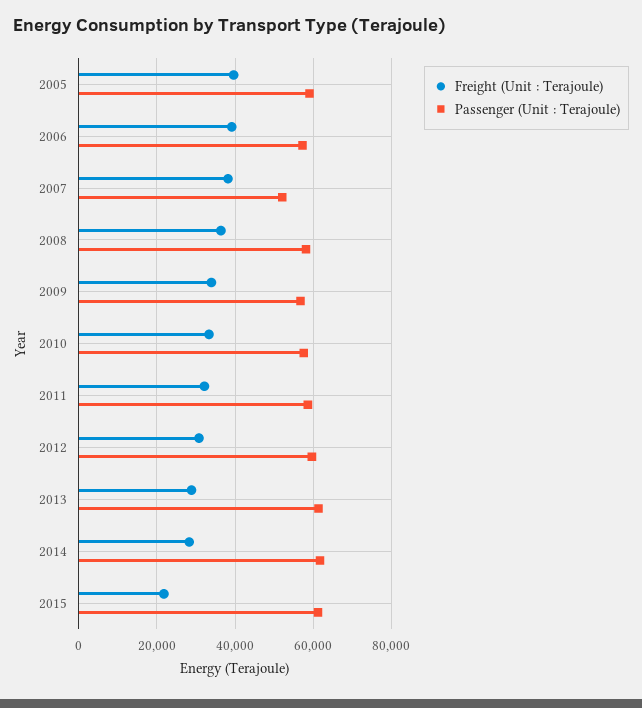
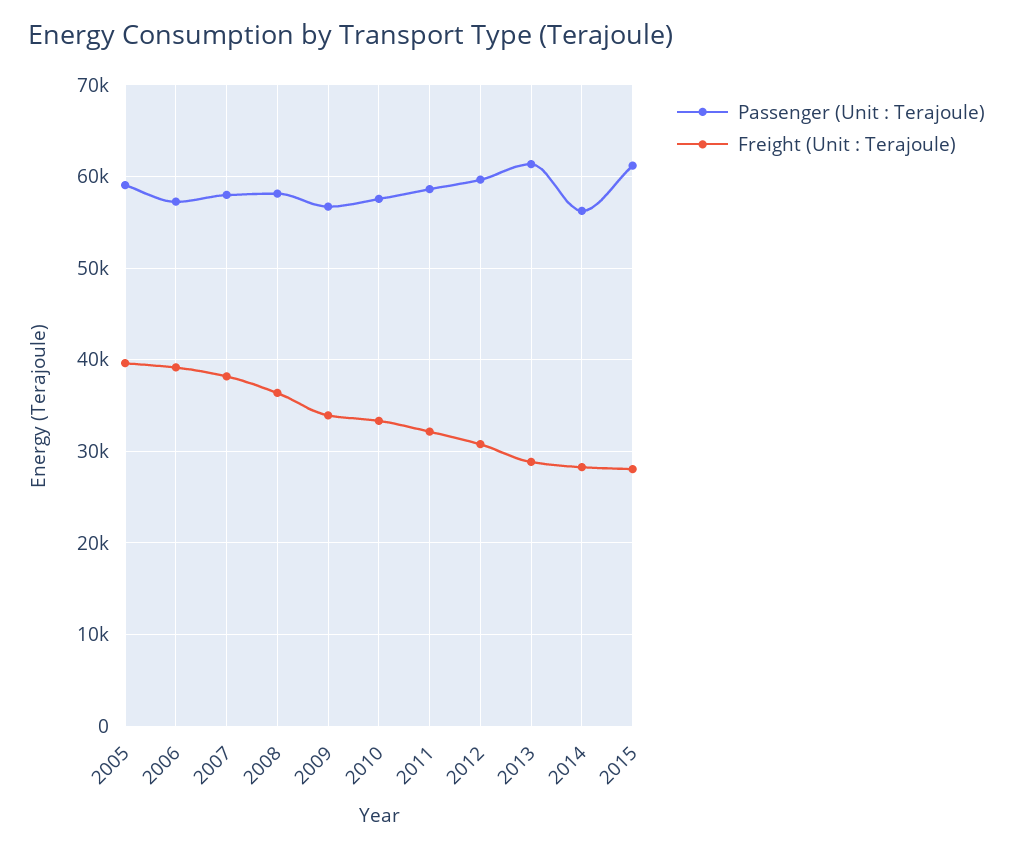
  {
    "Freight (Unit : Terajoule)": {
      "2005": 40000,
      "2006": 39000,
      "2007": 38000,
      "2008": 36000,
      "2009": 34000,
      "2010": 33000,
      "2011": 32000,
      "2012": 31000,
      "2013": 29000,
      "2014": 28000,
-     "2015": 22000
+     "2015": 28000
    },
    "Passenger (Unit : Terajoule)": {
      "2005": 59000,
      "2006": 57000,
-     "2007": 52000,
+     "2007": 58000,
      "2008": 58000,
      "2009": 57000,
      "2010": 58000,
      "2011": 59000,
      "2012": 60000,
      "2013": 61000,
-     "2014": 62000,
+     "2014": 56000,
      "2015": 61000
    }
  }

